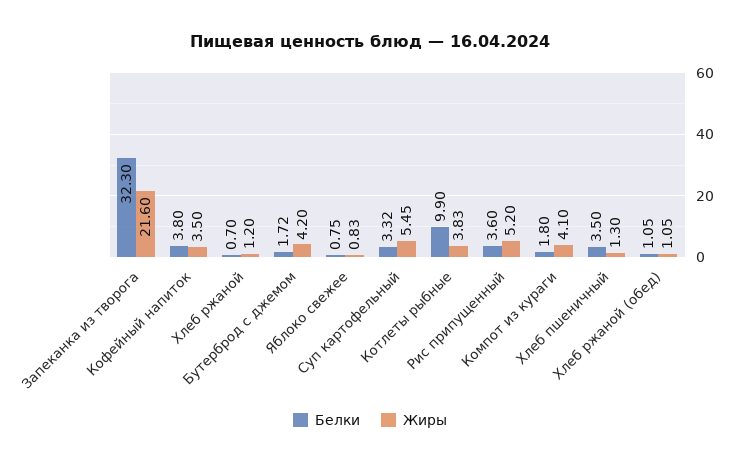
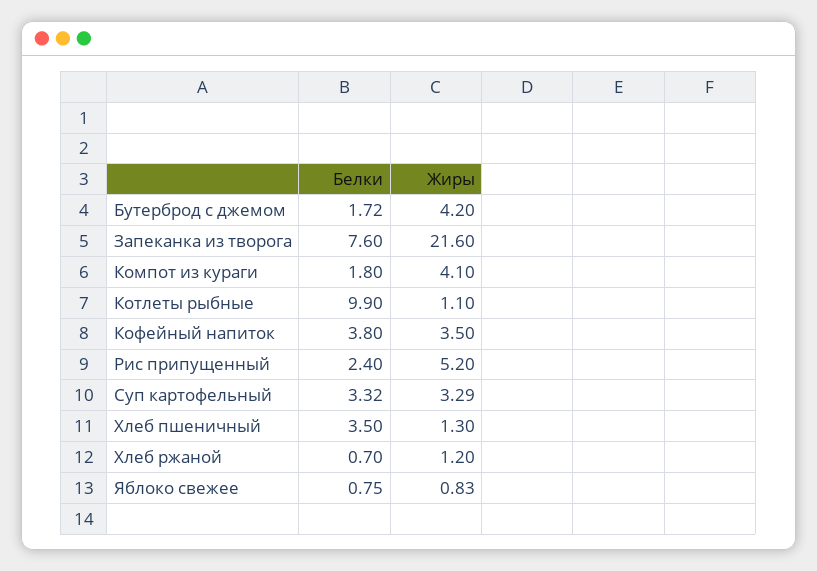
  {
    "Белки": {
-     "Запеканка из творога": 32.3,
+     "Запеканка из творога": 7.6,
      "Кофейный напиток": 3.8,
      "Хлеб ржаной": 0.7,
      "Бутерброд с джемом": 1.72,
      "Яблоко свежее": 0.75,
      "Суп картофельный": 3.32,
      "Котлеты рыбные": 9.9,
-     "Рис припущенный": 3.6,
+     "Рис припущенный": 2.4,
      "Компот из кураги": 1.8,
-     "Хлеб пшеничный": 3.5,
+     "Хлеб пшеничный": 3.5
-     "Хлеб ржаной (обед)": 1.05
    },
    "Жиры": {
      "Запеканка из творога": 21.6,
      "Кофейный напиток": 3.5,
      "Хлеб ржаной": 1.2,
      "Бутерброд с джемом": 4.2,
      "Яблоко свежее": 0.83,
-     "Суп картофельный": 5.45,
+     "Суп картофельный": 3.29,
-     "Котлеты рыбные": 3.83,
+     "Котлеты рыбные": 1.1,
      "Рис припущенный": 5.2,
      "Компот из кураги": 4.1,
-     "Хлеб пшеничный": 1.3,
+     "Хлеб пшеничный": 1.3
-     "Хлеб ржаной (обед)": 1.05
    }
  }

